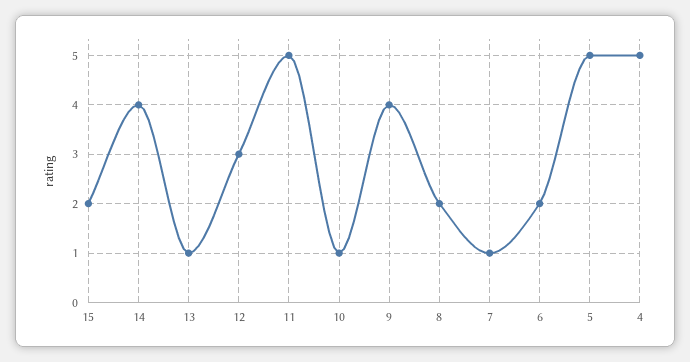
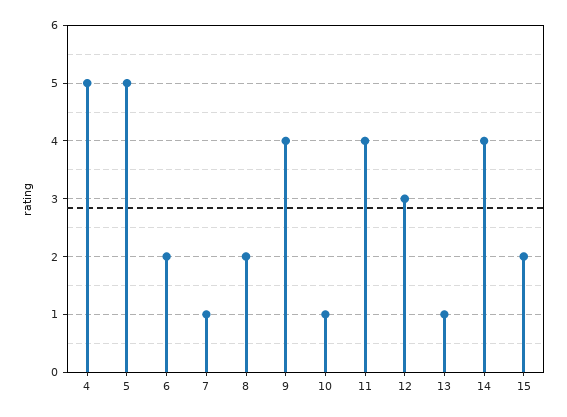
  {
    "15": 2,
    "14": 4,
    "13": 1,
    "12": 3,
-   "11": 5,
+   "11": 4,
    "10": 1,
    "9": 4,
    "8": 2,
    "7": 1,
    "6": 2,
    "5": 5,
    "4": 5
  }

